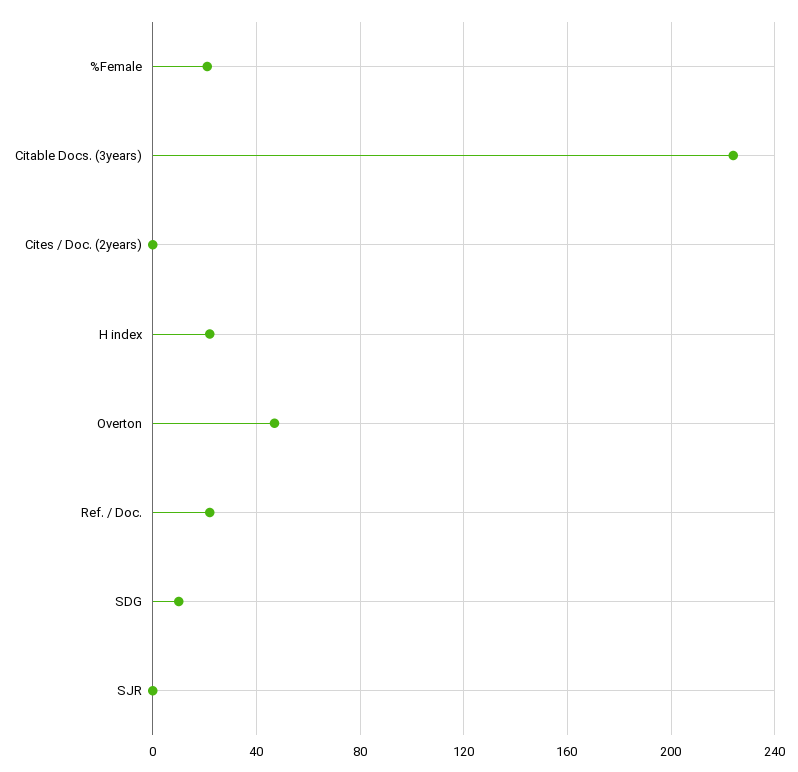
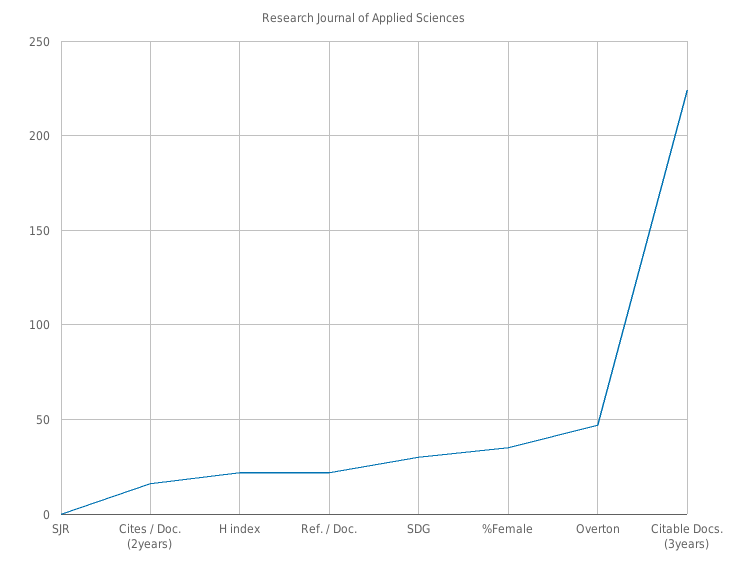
  {
-   "%Female": 20,
+   "%Female": 35,
    "Citable Docs. (3years)": 225,
-   "Cites / Doc. (2years)": 0,
+   "Cites / Doc. (2years)": 15,
    "H index": 20,
    "Overton": 45,
    "Ref. / Doc.": 20,
-   "SDG": 10,
+   "SDG": 30,
    "SJR": 0
  }

